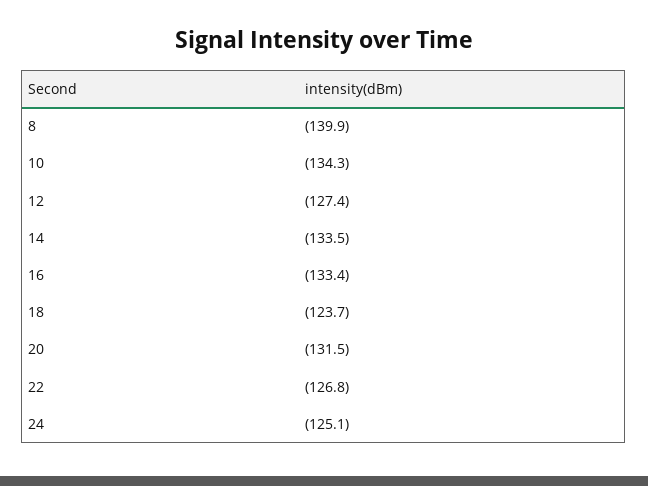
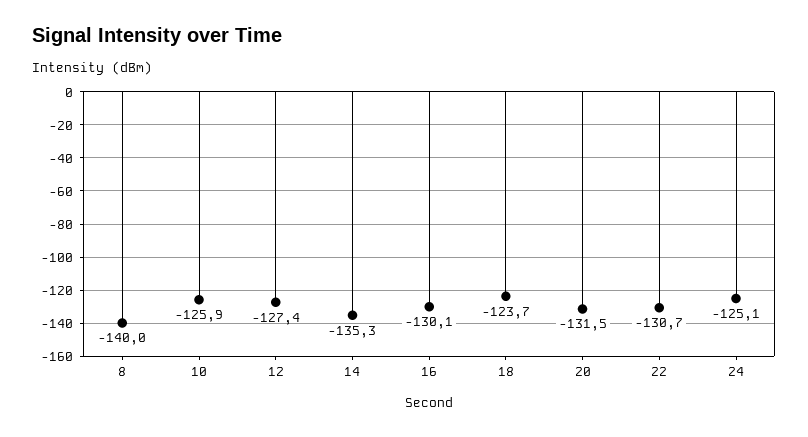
  {
-   "8": -139.9,
+   "8": -140,
-   "10": -134.3,
+   "10": -125.9,
    "12": -127.4,
-   "14": -133.5,
+   "14": -135.3,
-   "16": -133.4,
+   "16": -130.1,
    "18": -123.7,
    "20": -131.5,
-   "22": -126.8,
+   "22": -130.7,
    "24": -125.1
  }

